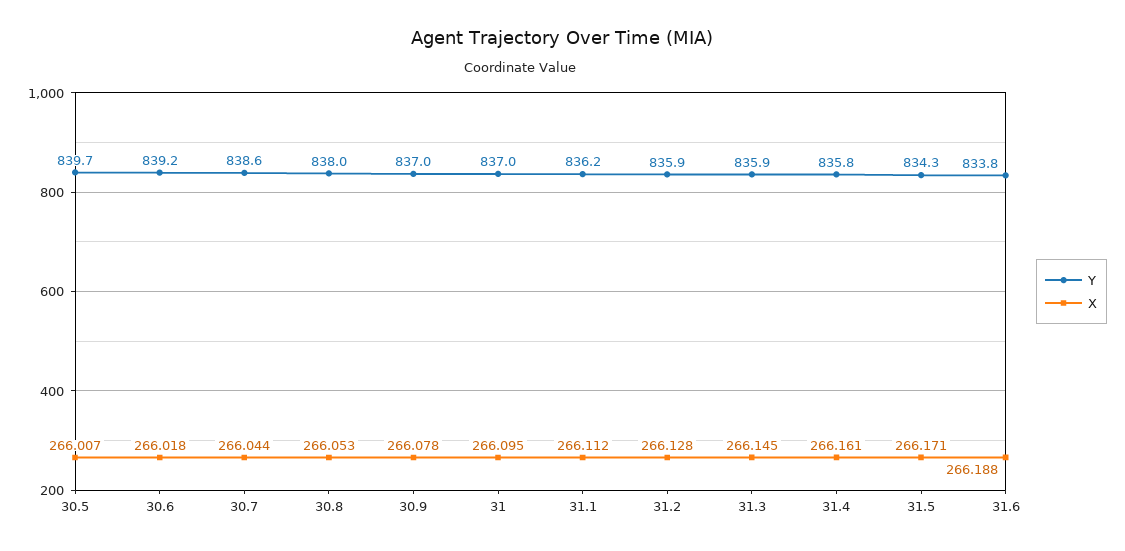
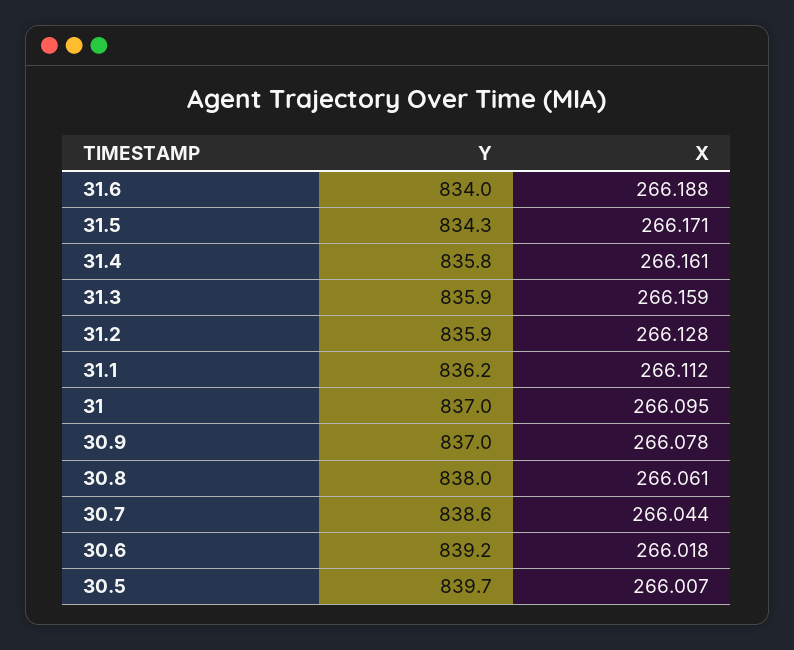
  {
    "Y": {
      "30.5": 839.7,
      "30.6": 839.2,
      "30.7": 838.6,
      "30.8": 838,
      "30.9": 837,
      "31": 837,
      "31.1": 836.2,
      "31.2": 835.9,
      "31.3": 835.9,
      "31.4": 835.8,
      "31.5": 834.3,
-     "31.6": 833.8
+     "31.6": 834
    },
    "X": {
      "30.5": 266.007,
      "30.6": 266.018,
      "30.7": 266.044,
-     "30.8": 266.053,
+     "30.8": 266.061,
      "30.9": 266.078,
      "31": 266.095,
      "31.1": 266.112,
      "31.2": 266.128,
-     "31.3": 266.145,
+     "31.3": 266.159,
      "31.4": 266.161,
      "31.5": 266.171,
      "31.6": 266.188
    }
  }

